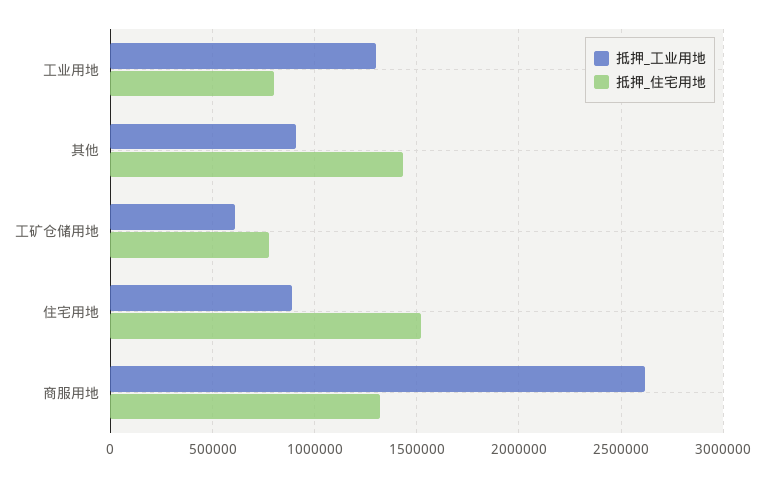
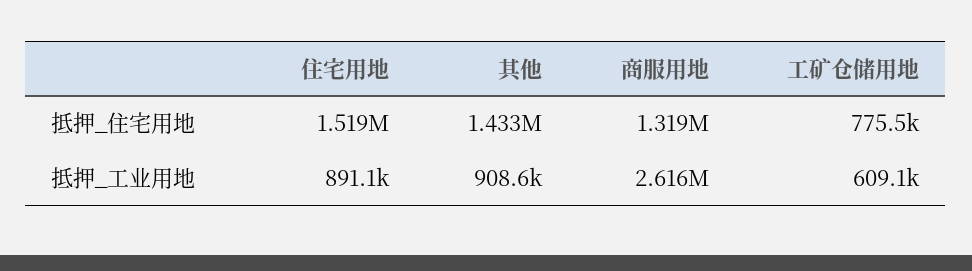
  {
    "抵押_工业用地": {
-     "工业用地": 1300000,
      "其他": 908600,
      "工矿仓储用地": 609100,
      "住宅用地": 891100,
      "商服用地": 2616000
    },
    "抵押_住宅用地": {
-     "工业用地": 800000,
      "其他": 1433000,
      "工矿仓储用地": 775500,
      "住宅用地": 1519000,
      "商服用地": 1319000
    }
  }

